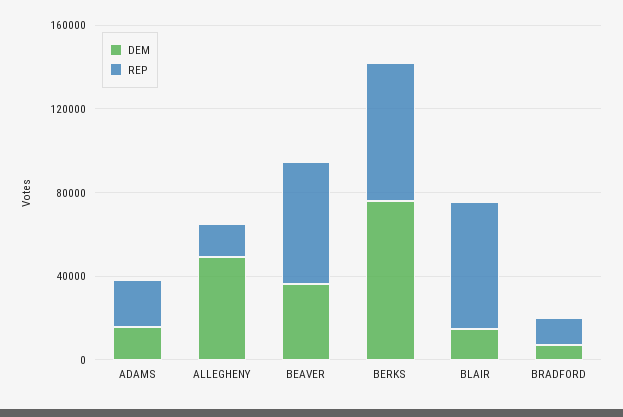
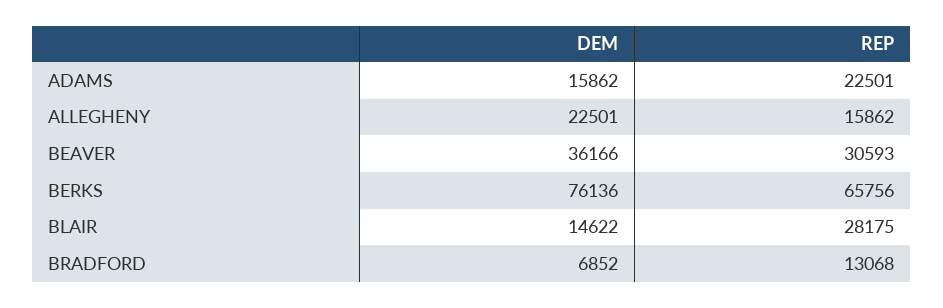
  {
    "DEM": {
      "ADAMS": 15862,
-     "ALLEGHENY": 50000,
+     "ALLEGHENY": 22501,
      "BEAVER": 36166,
      "BERKS": 76136,
      "BLAIR": 14622,
      "BRADFORD": 6852
    },
    "REP": {
      "ADAMS": 22501,
      "ALLEGHENY": 15862,
-     "BEAVER": 60000,
+     "BEAVER": 30593,
      "BERKS": 65756,
-     "BLAIR": 60000,
+     "BLAIR": 28175,
      "BRADFORD": 13068
    }
  }

